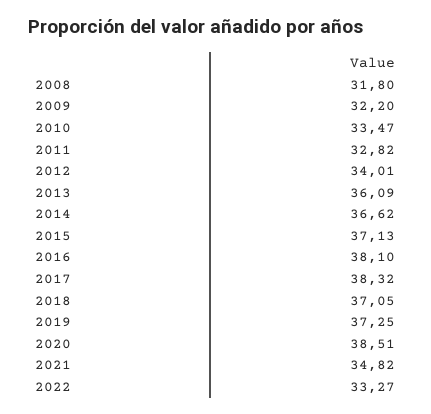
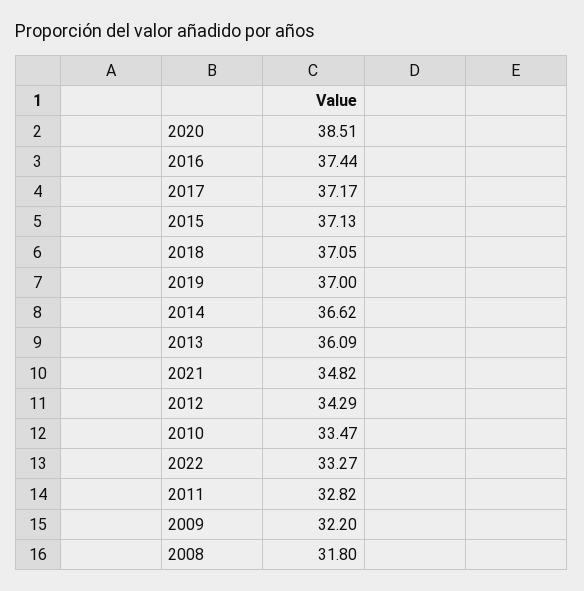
  {
    "2008": 31.8,
    "2009": 32.2,
    "2010": 33.47,
    "2011": 32.82,
-   "2012": 34.01,
+   "2012": 34.29,
    "2013": 36.09,
    "2014": 36.62,
    "2015": 37.13,
-   "2016": 38.1,
+   "2016": 37.44,
-   "2017": 38.32,
+   "2017": 37.17,
    "2018": 37.05,
-   "2019": 37.25,
+   "2019": 37,
    "2020": 38.51,
    "2021": 34.82,
    "2022": 33.27
  }

